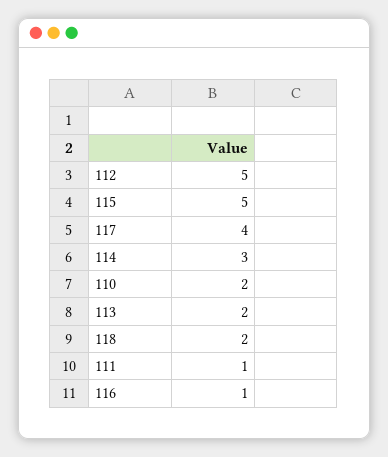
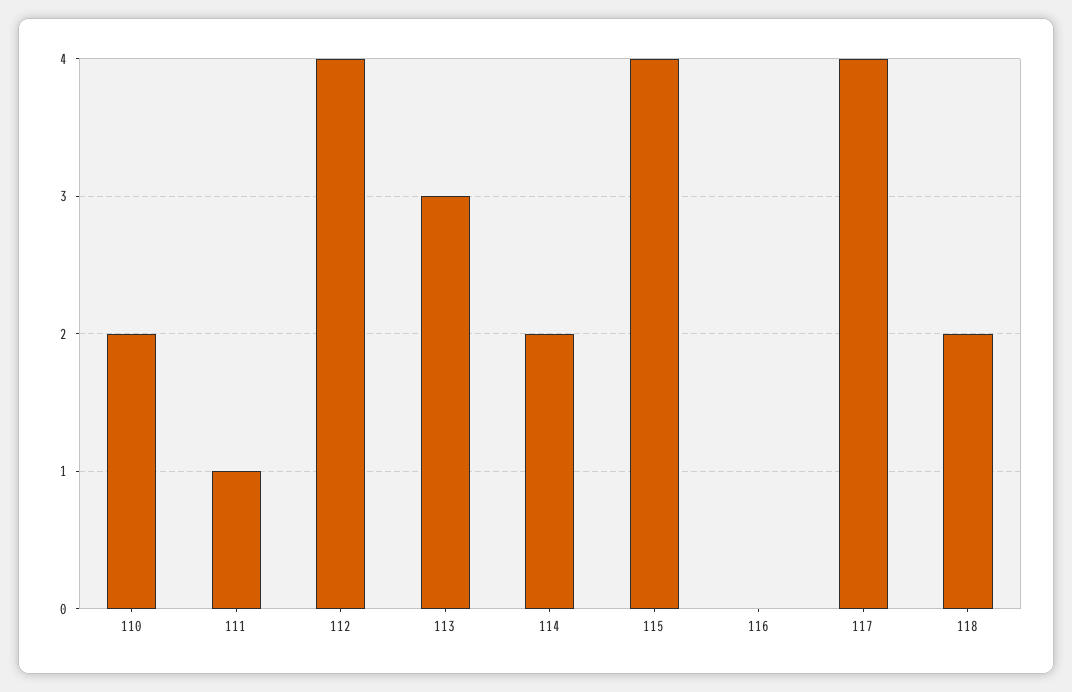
  {
-   "112": 5,
+   "112": 4,
-   "115": 5,
+   "115": 4,
    "117": 4,
-   "114": 3,
+   "114": 2,
    "110": 2,
-   "113": 2,
+   "113": 3,
    "118": 2,
    "111": 1,
-   "116": 1
+   "116": 0
  }

